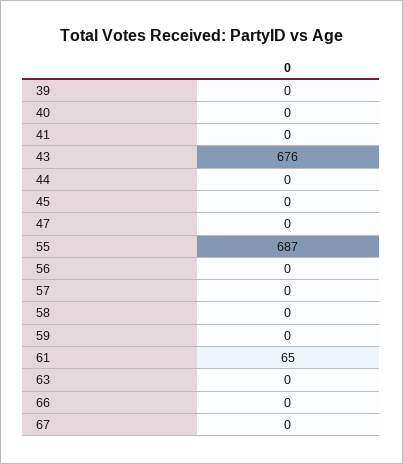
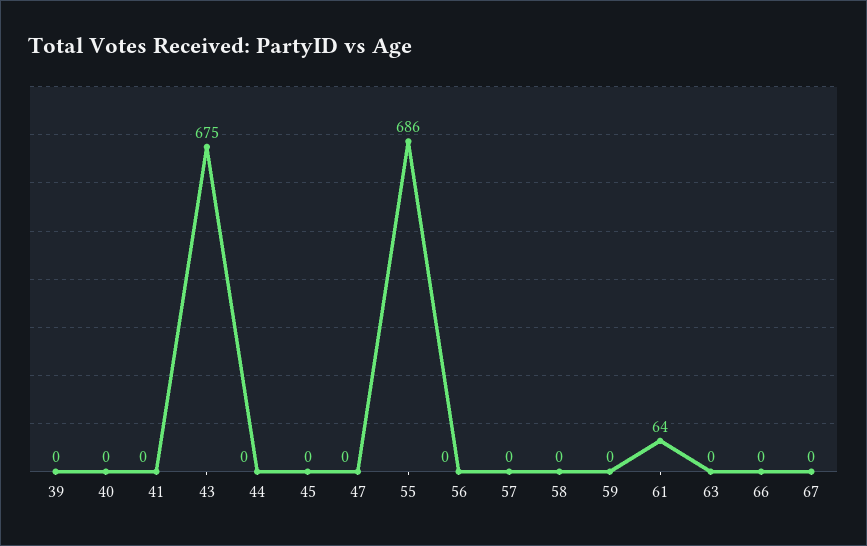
  {
    "39": 0,
    "40": 0,
    "41": 0,
-   "43": 676,
+   "43": 675,
    "44": 0,
    "45": 0,
    "47": 0,
-   "55": 687,
+   "55": 686,
    "56": 0,
    "57": 0,
    "58": 0,
    "59": 0,
-   "61": 65,
+   "61": 64,
    "63": 0,
    "66": 0,
    "67": 0
  }

